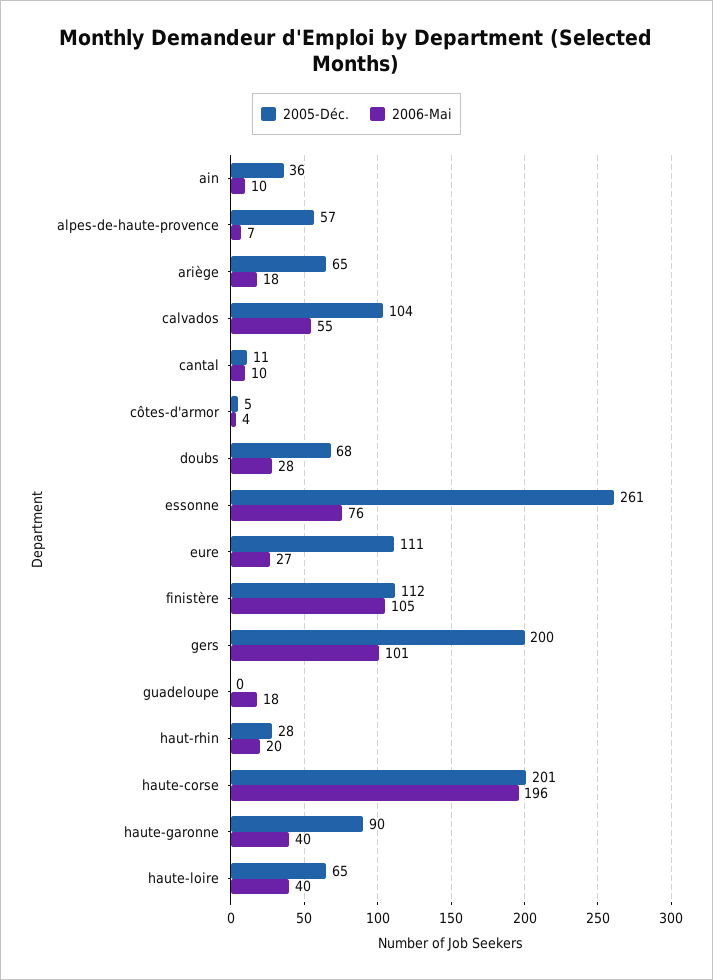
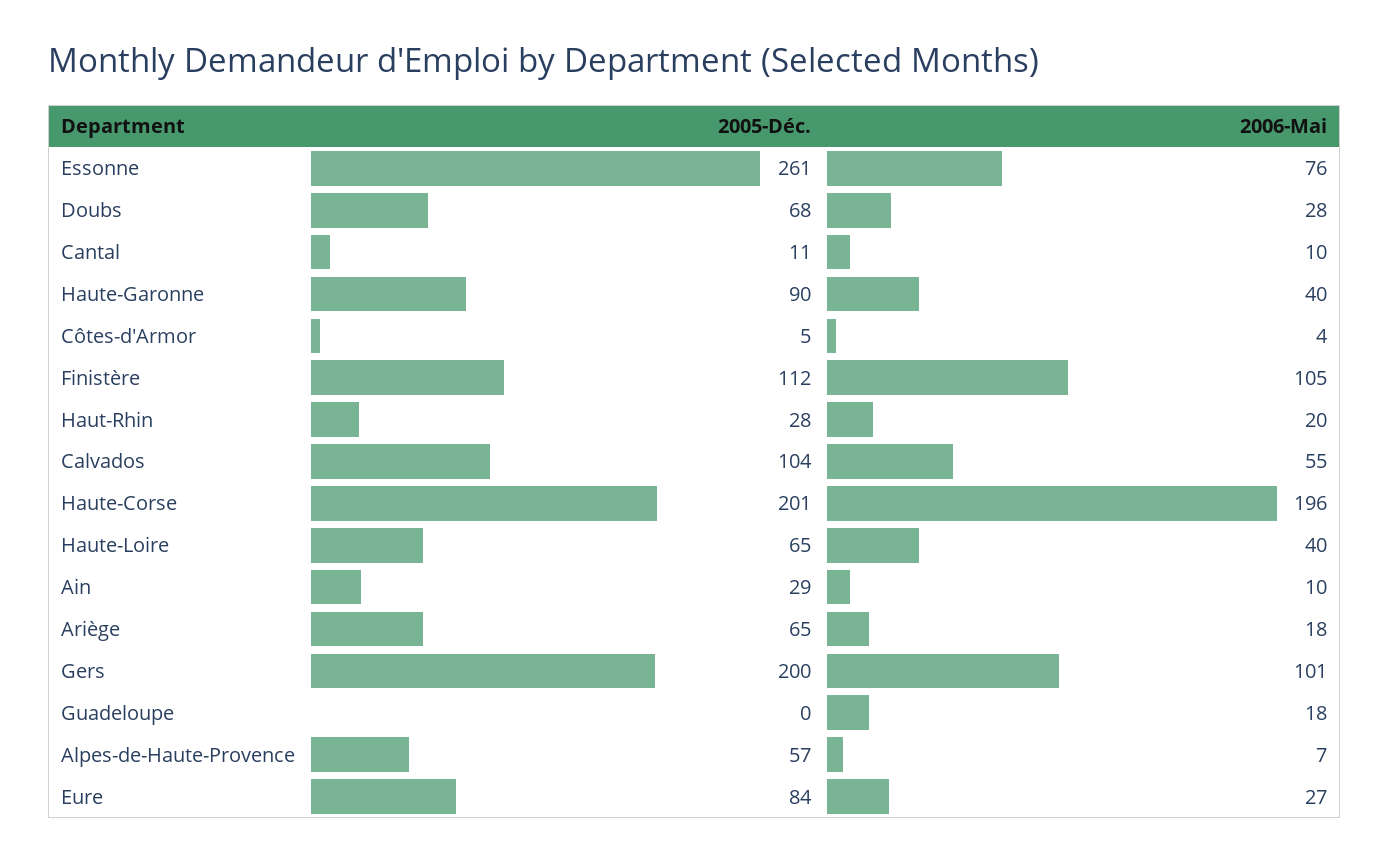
  {
    "2005-Déc.": {
-     "ain": 36,
+     "ain": 29,
      "alpes-de-haute-provence": 57,
      "ariège": 65,
      "calvados": 104,
      "cantal": 11,
      "côtes-d'armor": 5,
      "doubs": 68,
      "essonne": 261,
-     "eure": 111,
+     "eure": 84,
      "finistère": 112,
      "gers": 200,
      "guadeloupe": 0,
      "haut-rhin": 28,
      "haute-corse": 201,
      "haute-garonne": 90,
      "haute-loire": 65
    },
    "2006-Mai": {
      "ain": 10,
      "alpes-de-haute-provence": 7,
      "ariège": 18,
      "calvados": 55,
      "cantal": 10,
      "côtes-d'armor": 4,
      "doubs": 28,
      "essonne": 76,
      "eure": 27,
      "finistère": 105,
      "gers": 101,
      "guadeloupe": 18,
      "haut-rhin": 20,
      "haute-corse": 196,
      "haute-garonne": 40,
      "haute-loire": 40
    }
  }

